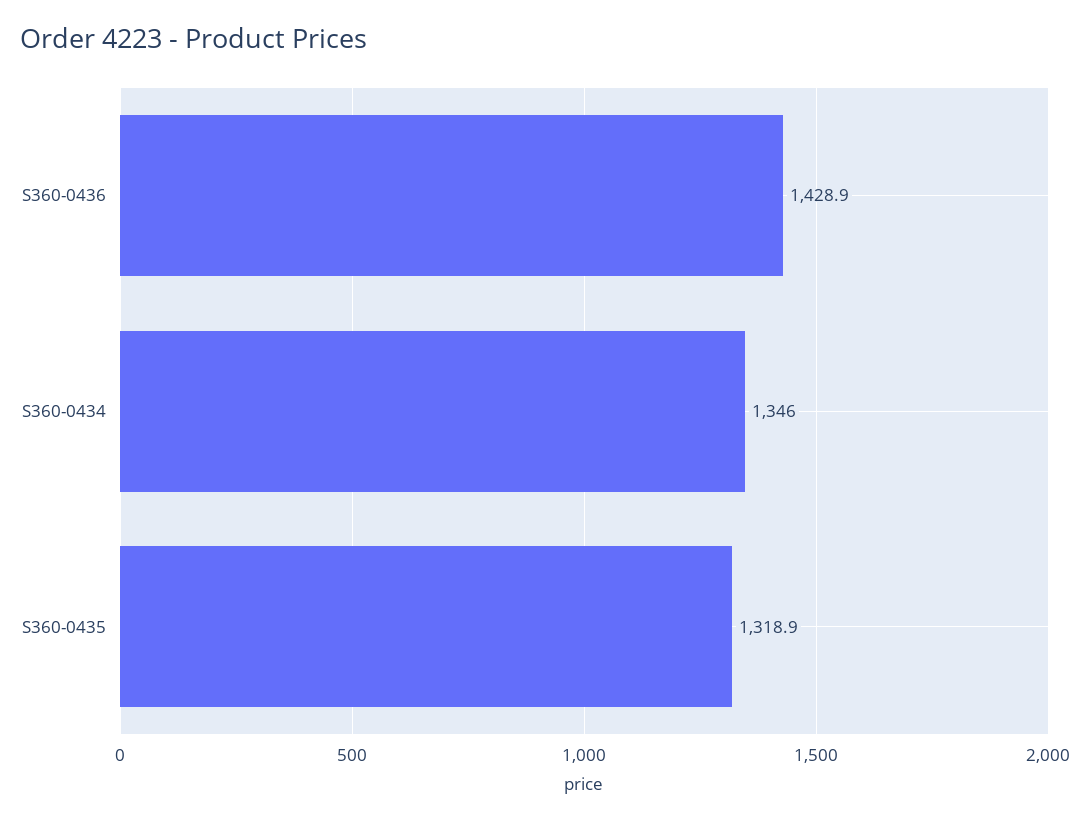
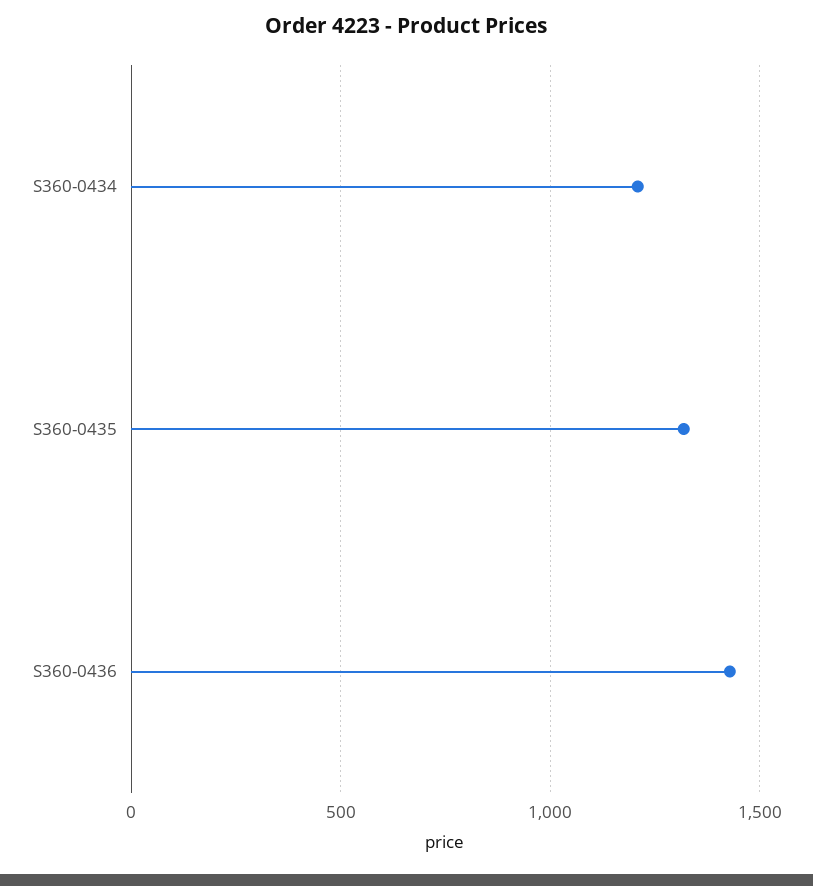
  {
    "S360-0436": 1428.9,
-   "S360-0434": 1346,
+   "S360-0434": 1200,
    "S360-0435": 1318.9
  }

